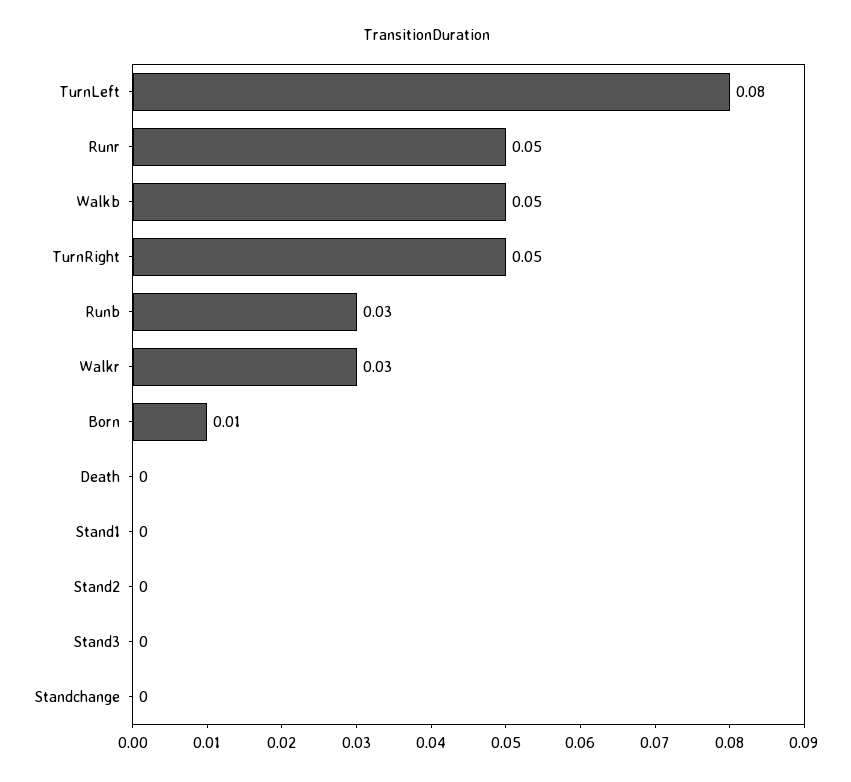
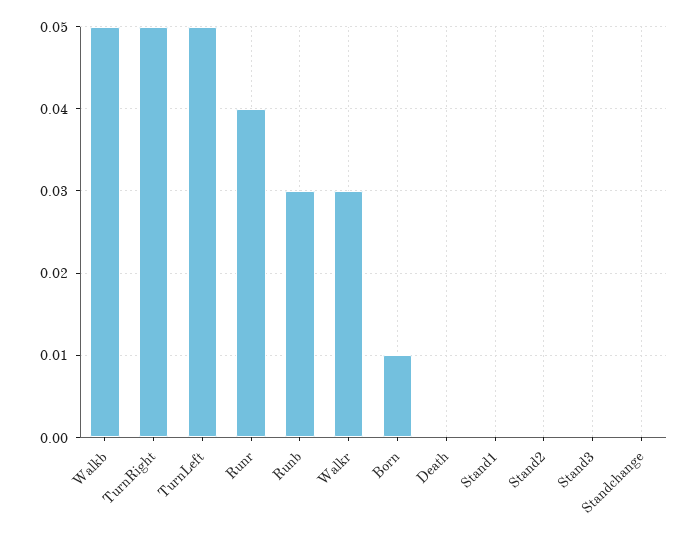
  {
-   "TurnLeft": 0.08,
+   "TurnLeft": 0.05,
-   "Runr": 0.05,
+   "Runr": 0.04,
    "Walkb": 0.05,
    "TurnRight": 0.05,
    "Runb": 0.03,
    "Walkr": 0.03,
    "Born": 0.01,
    "Death": 0,
    "Stand1": 0,
    "Stand2": 0,
    "Stand3": 0,
    "Standchange": 0
  }

